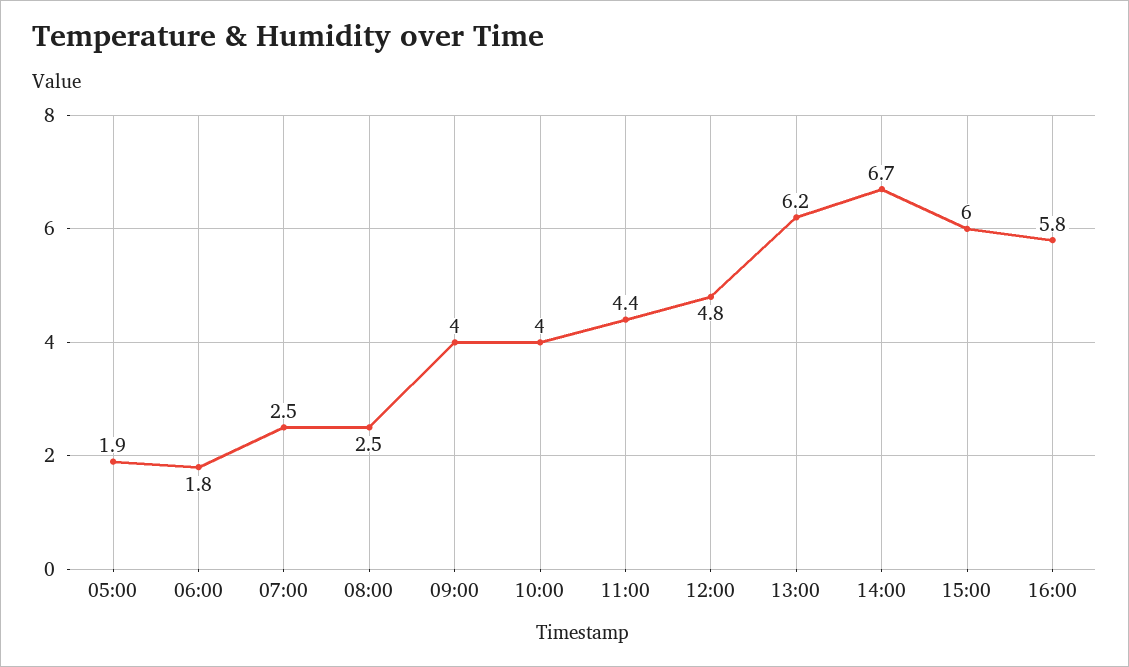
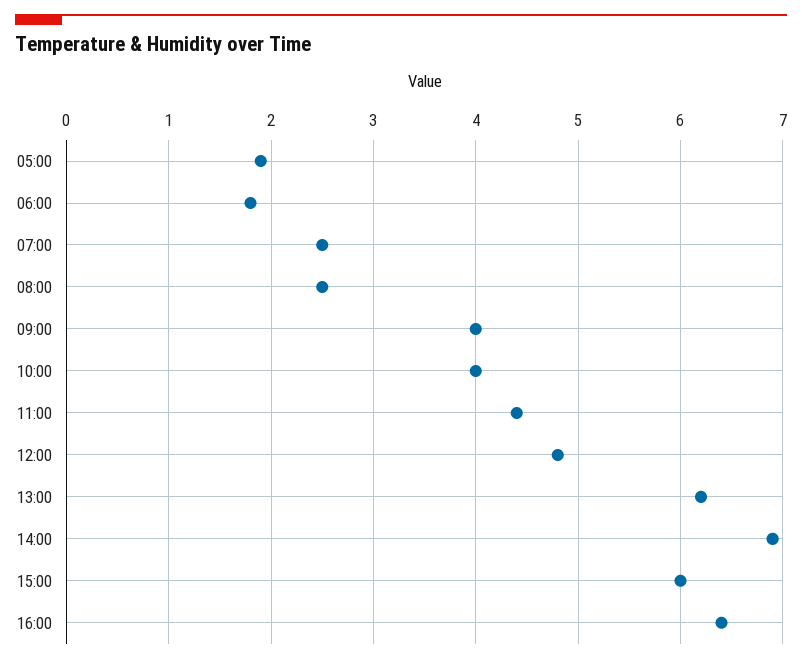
  {
    "05:00": 1.9,
    "06:00": 1.8,
    "07:00": 2.5,
    "08:00": 2.5,
    "09:00": 4,
    "10:00": 4,
    "11:00": 4.4,
    "12:00": 4.8,
    "13:00": 6.2,
-   "14:00": 6.7,
+   "14:00": 6.9,
    "15:00": 6,
-   "16:00": 5.8
+   "16:00": 6.4
  }

